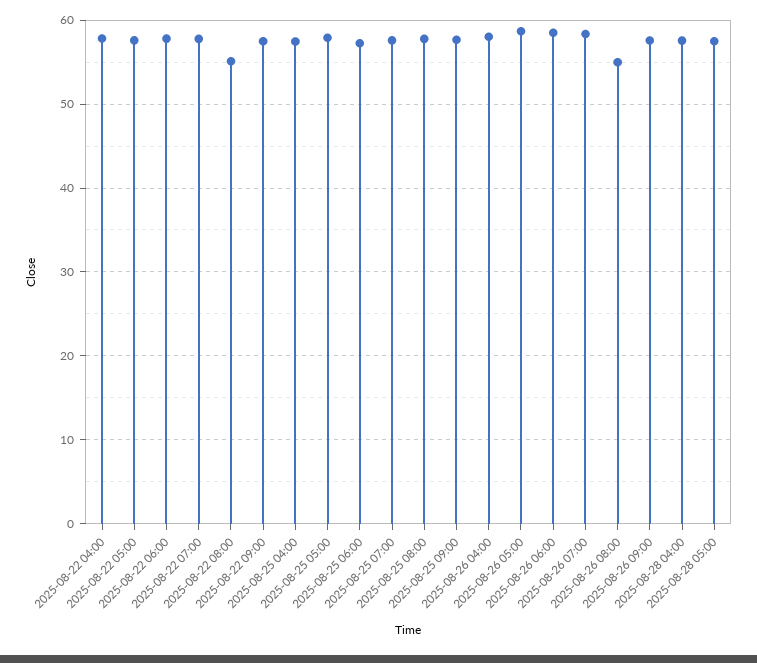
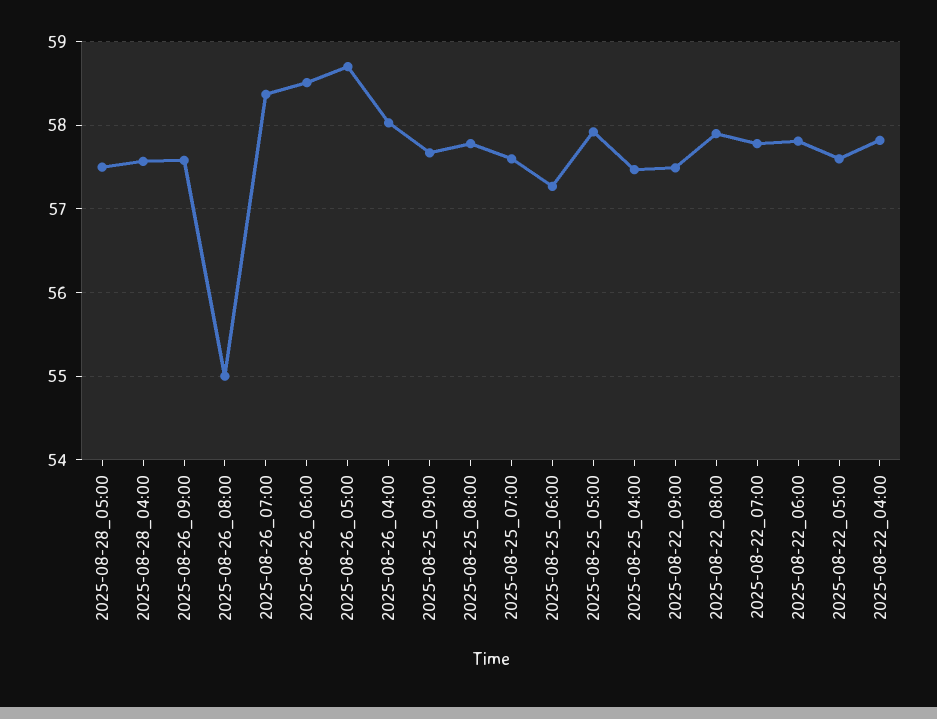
  {
    "2025-08-22 04:00": 57.8,
    "2025-08-22 05:00": 57.6,
    "2025-08-22 06:00": 57.8,
    "2025-08-22 07:00": 57.8,
-   "2025-08-22 08:00": 55,
+   "2025-08-22 08:00": 57.9,
    "2025-08-22 09:00": 57.5,
    "2025-08-25 04:00": 57.5,
    "2025-08-25 05:00": 57.9,
    "2025-08-25 06:00": 57.3,
    "2025-08-25 07:00": 57.6,
    "2025-08-25 08:00": 57.8,
    "2025-08-25 09:00": 57.7,
    "2025-08-26 04:00": 58,
    "2025-08-26 05:00": 58.7,
    "2025-08-26 06:00": 58.5,
    "2025-08-26 07:00": 58.4,
    "2025-08-26 08:00": 55,
    "2025-08-26 09:00": 57.6,
    "2025-08-28 04:00": 57.6,
    "2025-08-28 05:00": 57.5
  }

